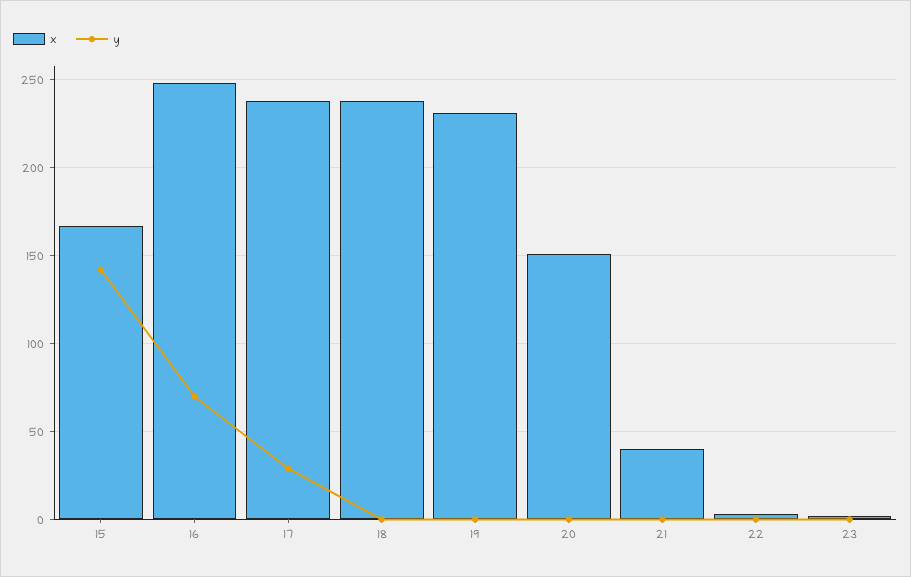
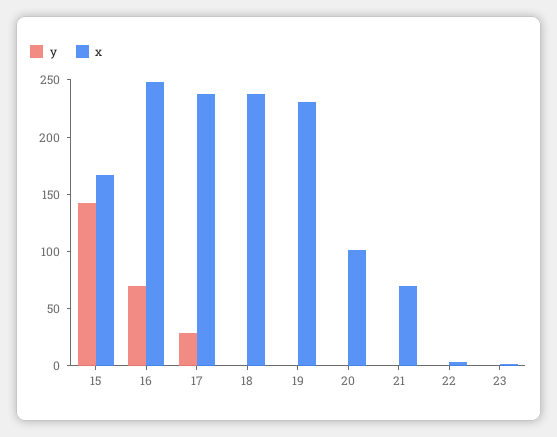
  {
    "x": {
      "15": 165,
      "16": 250,
      "17": 240,
      "18": 240,
      "19": 230,
-     "20": 150,
+     "20": 100,
-     "21": 40,
+     "21": 70,
      "22": 5,
      "23": 0
    },
    "y": {
      "15": 140,
      "16": 70,
      "17": 30,
      "18": 0,
      "19": 0,
      "20": 0,
      "21": 0,
      "22": 0,
      "23": 0
    }
  }

